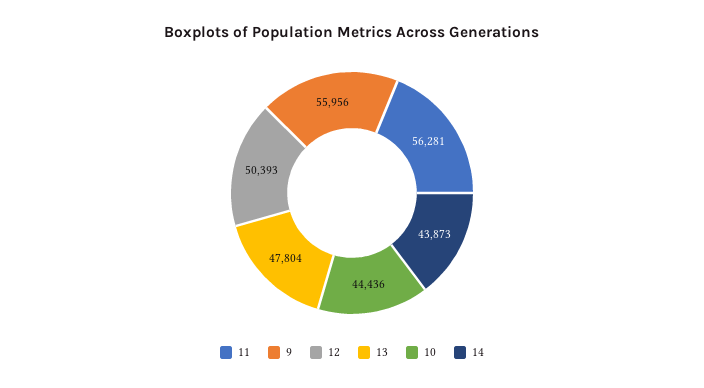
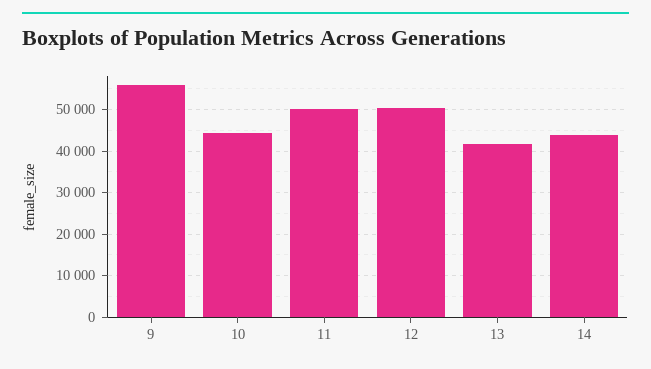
  {
-   "11": 56281,
+   "11": 50000,
    "9": 55956,
    "12": 50393,
-   "13": 47804,
+   "13": 42000,
    "10": 44436,
    "14": 43873
  }

